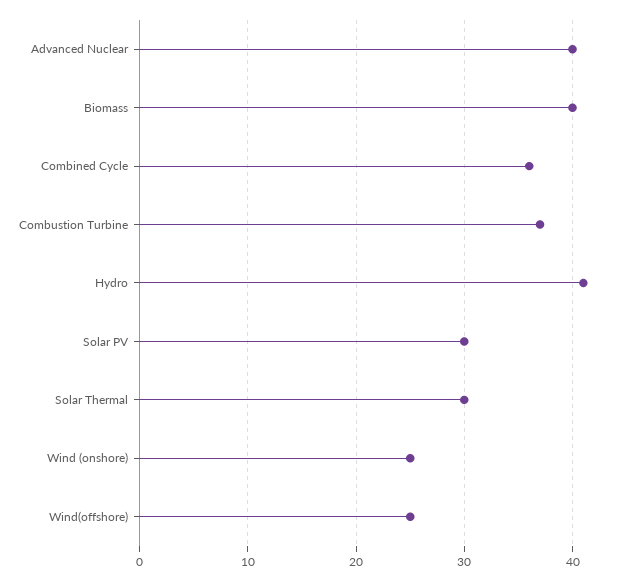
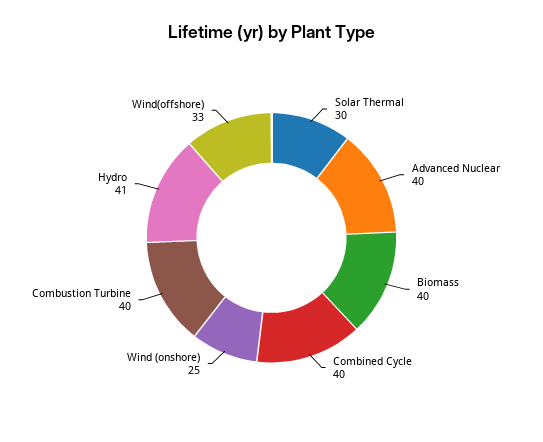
  {
    "Advanced Nuclear": 40,
    "Biomass": 40,
-   "Combined Cycle": 36,
+   "Combined Cycle": 40,
-   "Combustion Turbine": 37,
+   "Combustion Turbine": 40,
    "Hydro": 41,
-   "Solar PV": 30,
    "Solar Thermal": 30,
    "Wind (onshore)": 25,
-   "Wind(offshore)": 25
+   "Wind(offshore)": 33
  }

